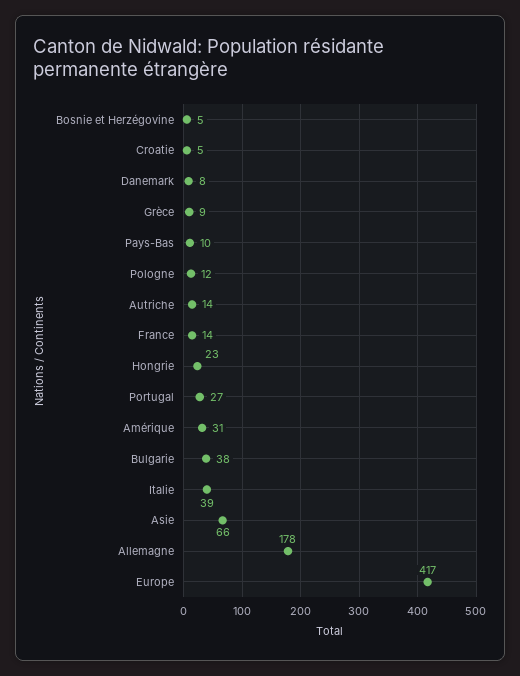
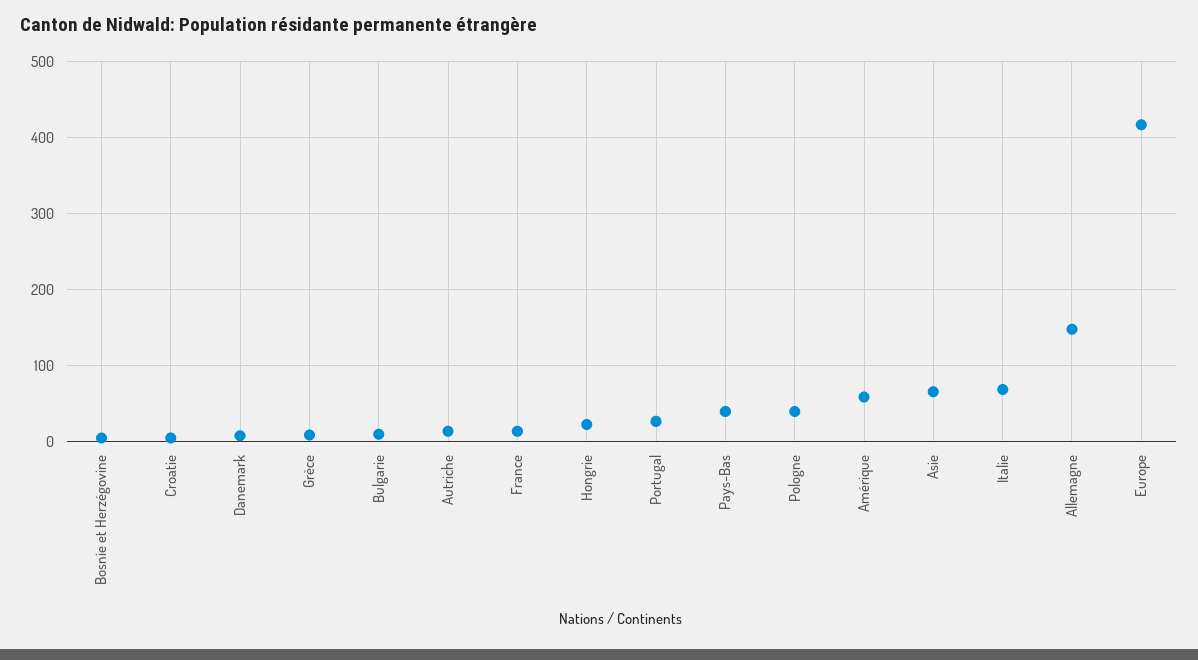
  {
    "Bosnie et Herzégovine": 5,
    "Croatie": 5,
    "Danemark": 8,
    "Grèce": 9,
-   "Pays-Bas": 10,
+   "Pays-Bas": 40,
-   "Pologne": 12,
+   "Pologne": 40,
    "Autriche": 14,
    "France": 14,
    "Hongrie": 23,
    "Portugal": 27,
-   "Amérique": 31,
+   "Amérique": 60,
-   "Bulgarie": 38,
+   "Bulgarie": 10,
-   "Italie": 39,
+   "Italie": 70,
    "Asie": 66,
-   "Allemagne": 178,
+   "Allemagne": 150,
    "Europe": 417
  }

